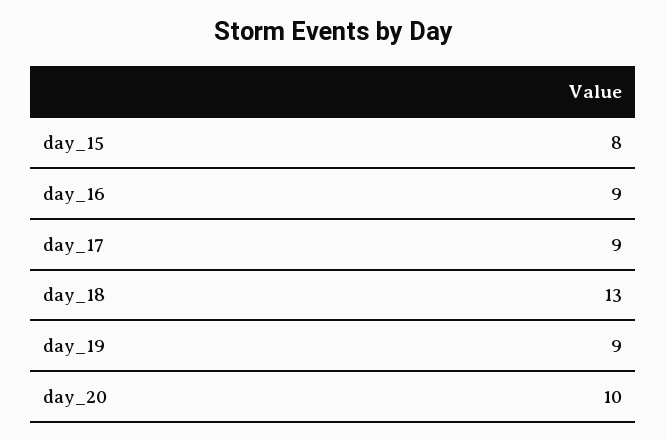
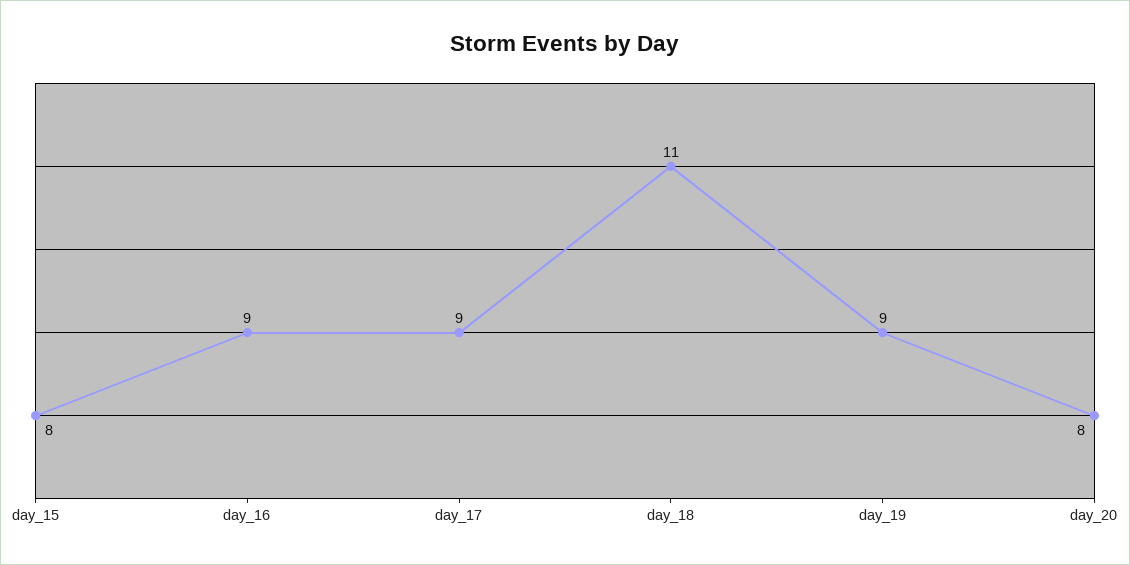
  {
    "day_15": 8,
    "day_16": 9,
    "day_17": 9,
-   "day_18": 13,
+   "day_18": 11,
    "day_19": 9,
-   "day_20": 10
+   "day_20": 8
  }

